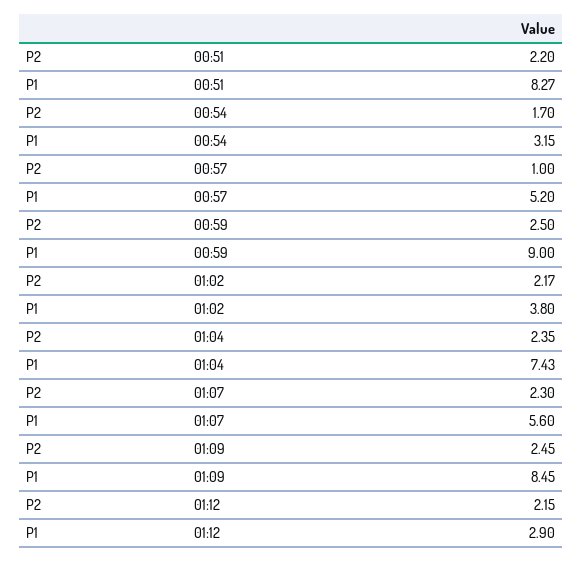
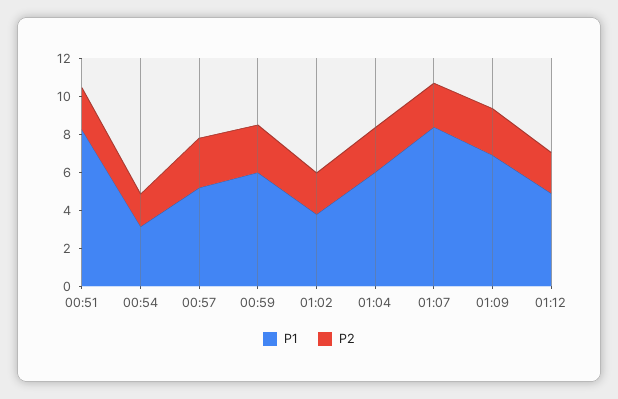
  {
    "P2": {
      "00:51": 2.2,
      "00:54": 1.7,
-     "00:57": 1,
+     "00:57": 2.5,
      "00:59": 2.5,
      "01:02": 2.17,
      "01:04": 2.35,
      "01:07": 2.3,
      "01:09": 2.45,
      "01:12": 2.15
    },
    "P1": {
      "00:51": 8.27,
      "00:54": 3.15,
      "00:57": 5.2,
-     "00:59": 9,
+     "00:59": 6,
      "01:02": 3.8,
-     "01:04": 7.43,
+     "01:04": 6,
-     "01:07": 5.6,
+     "01:07": 8.5,
-     "01:09": 8.45,
+     "01:09": 7,
-     "01:12": 2.9
+     "01:12": 5
    }
  }

